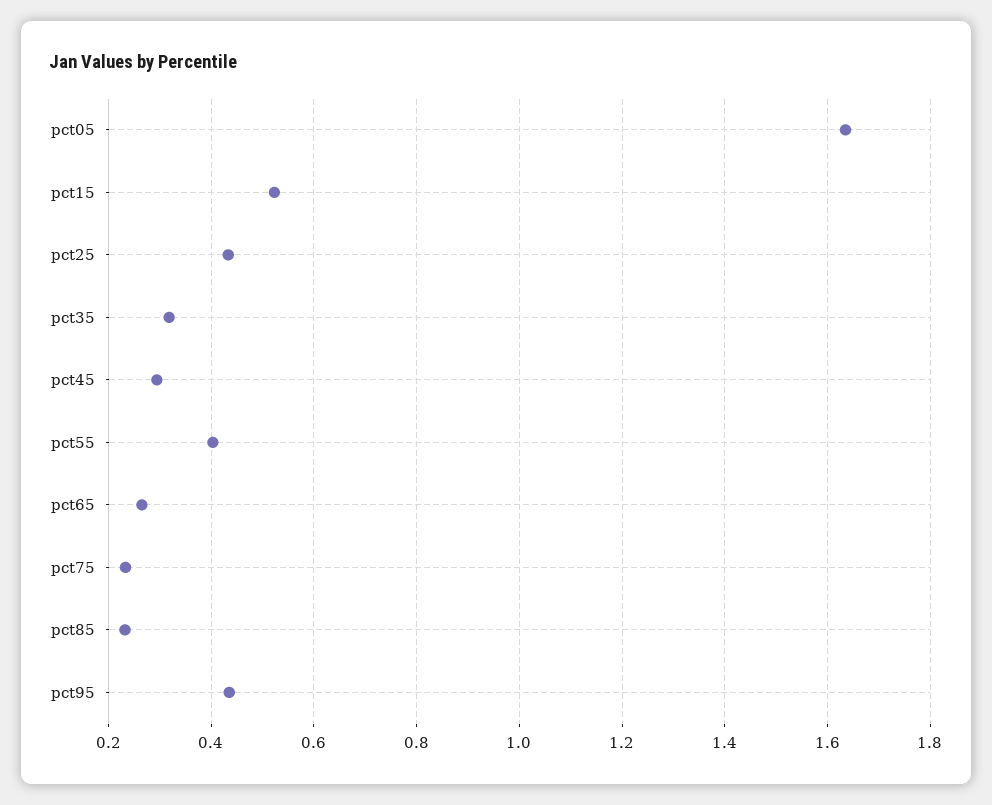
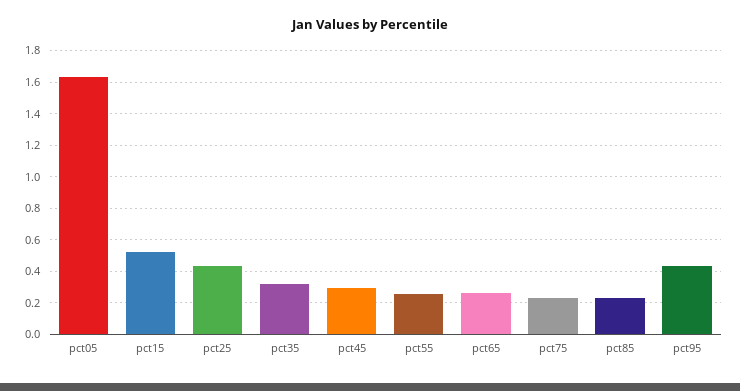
  {
    "pct05": 1.64,
    "pct15": 0.52,
    "pct25": 0.44,
    "pct35": 0.32,
    "pct45": 0.3,
-   "pct55": 0.4,
+   "pct55": 0.25,
    "pct65": 0.26,
    "pct75": 0.24,
    "pct85": 0.24,
    "pct95": 0.44
  }

